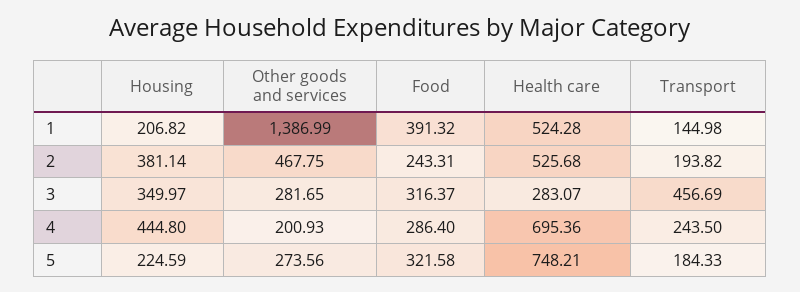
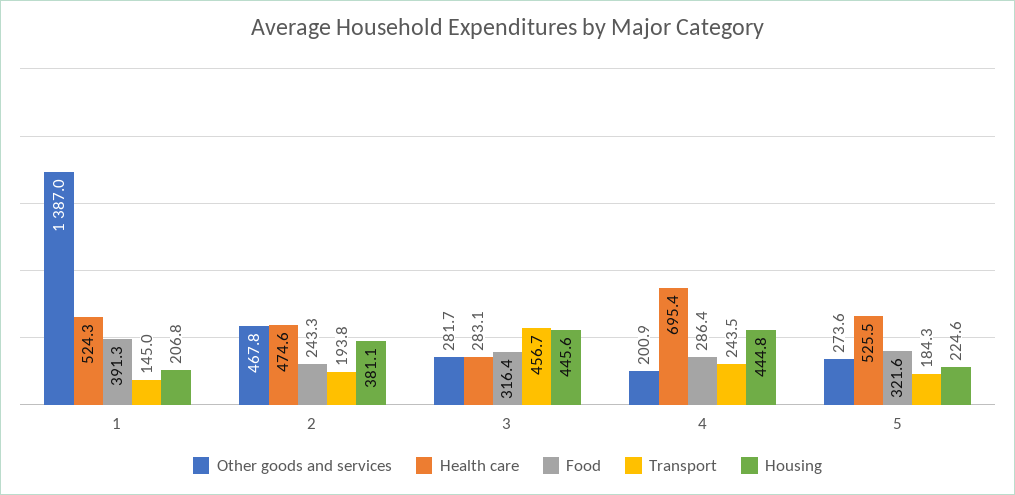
  {
    "Housing": {
      "1": 206.82,
      "2": 381.14,
-     "3": 349.97,
+     "3": 445.6,
      "4": 444.8,
      "5": 224.59
    },
    "Other goods and services": {
      "1": 1386.99,
      "2": 467.75,
      "3": 281.65,
      "4": 200.93,
      "5": 273.56
    },
    "Food": {
      "1": 391.32,
      "2": 243.31,
      "3": 316.37,
      "4": 286.4,
      "5": 321.58
    },
    "Health care": {
      "1": 524.28,
-     "2": 525.68,
+     "2": 474.6,
      "3": 283.07,
      "4": 695.36,
-     "5": 748.21
+     "5": 525.5
    },
    "Transport": {
      "1": 144.98,
      "2": 193.82,
      "3": 456.69,
      "4": 243.5,
      "5": 184.33
    }
  }

